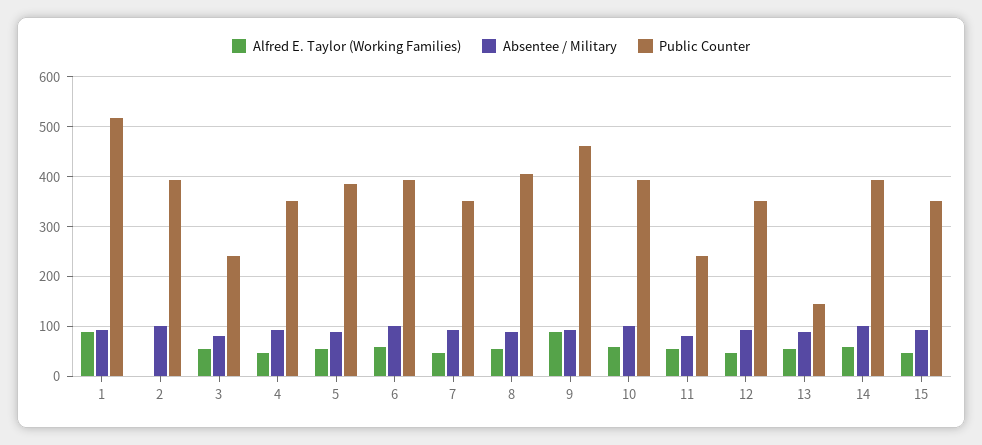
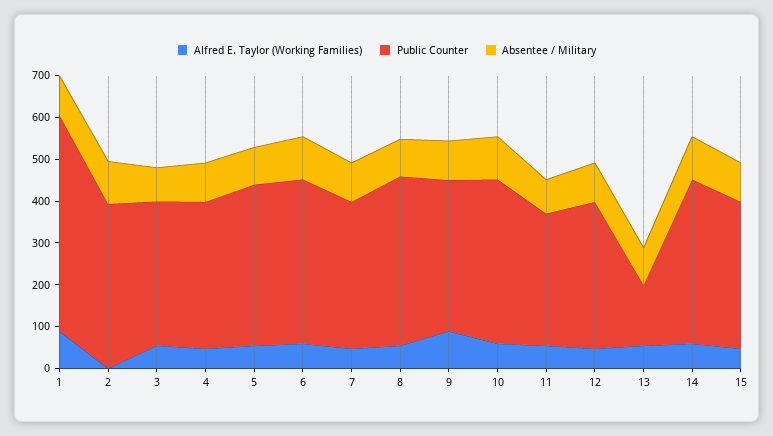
  {
    "Alfred E. Taylor (Working Families)": {
      "1": 80,
      "2": 0,
      "3": 60,
      "4": 40,
      "5": 60,
      "6": 60,
      "7": 40,
      "8": 60,
      "9": 80,
      "10": 60,
      "11": 60,
      "12": 40,
      "13": 60,
      "14": 60,
      "15": 40
    },
    "Absentee / Military": {
      "1": 100,
      "2": 100,
      "3": 80,
      "4": 100,
      "5": 80,
      "6": 100,
      "7": 100,
      "8": 80,
      "9": 100,
      "10": 100,
      "11": 80,
      "12": 100,
      "13": 80,
      "14": 100,
      "15": 100
    },
    "Public Counter": {
      "1": 520,
      "2": 400,
-     "3": 240,
+     "3": 340,
      "4": 360,
      "5": 380,
      "6": 400,
      "7": 360,
      "8": 400,
-     "9": 460,
+     "9": 360,
      "10": 400,
-     "11": 240,
+     "11": 320,
      "12": 360,
      "13": 140,
      "14": 400,
      "15": 360
    }
  }

